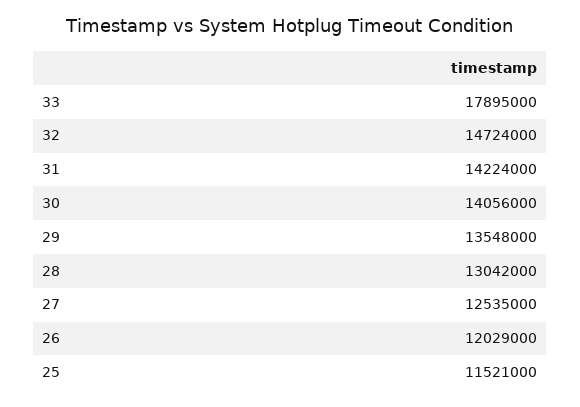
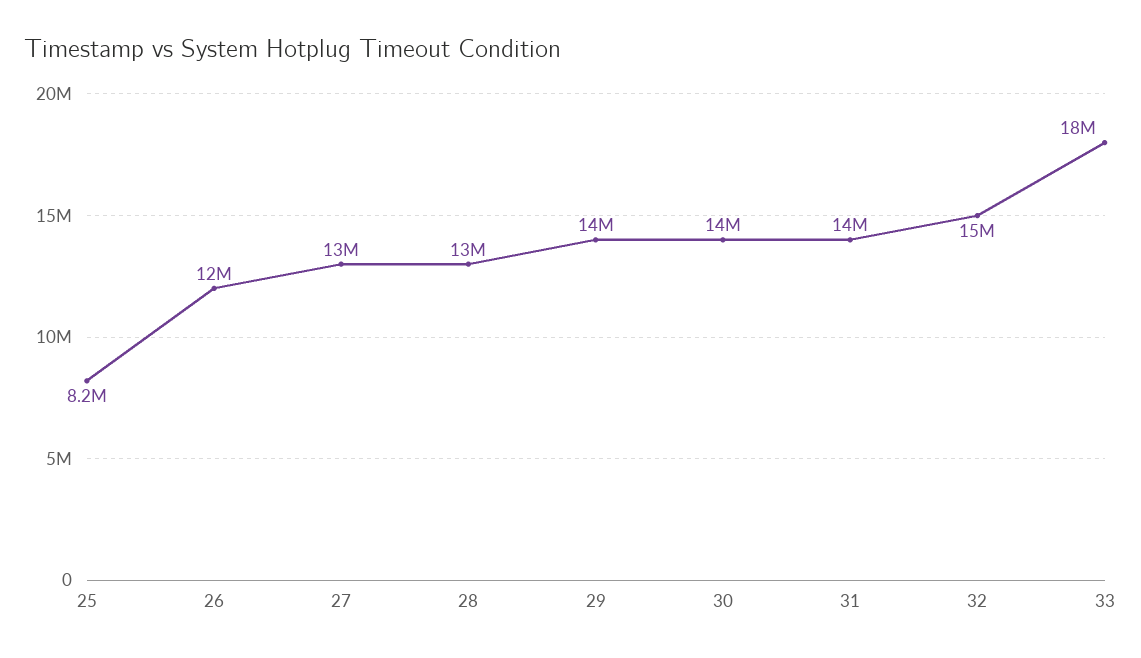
  {
    "33": 17895000,
    "32": 14724000,
    "31": 14224000,
    "30": 14056000,
    "29": 13548000,
    "28": 13042000,
    "27": 12535000,
    "26": 12029000,
-   "25": 11521000
+   "25": 8200000
  }

